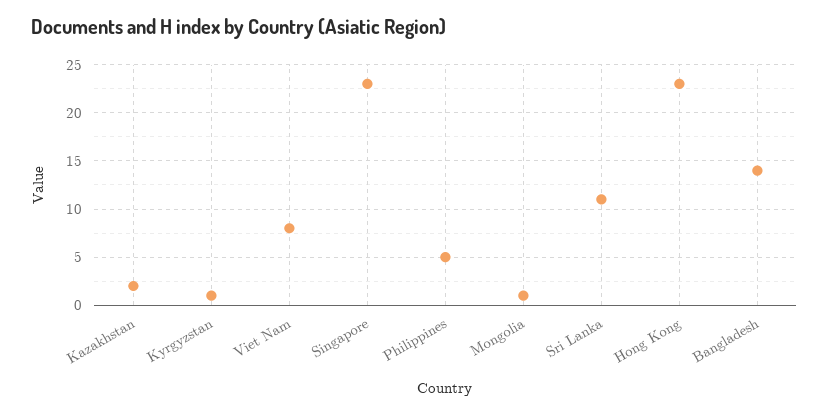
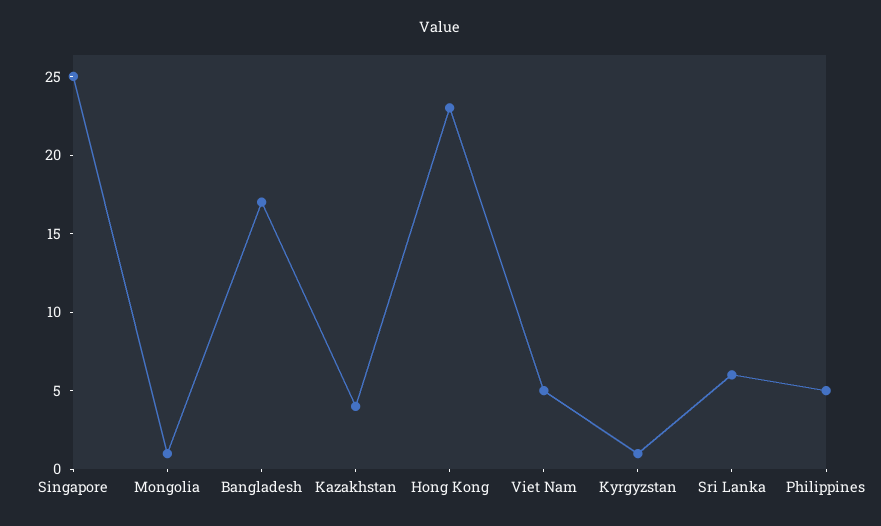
  {
-   "Kazakhstan": 2,
+   "Kazakhstan": 4,
    "Kyrgyzstan": 1,
-   "Viet Nam": 8,
+   "Viet Nam": 5,
-   "Singapore": 23,
+   "Singapore": 25,
    "Philippines": 5,
    "Mongolia": 1,
-   "Sri Lanka": 11,
+   "Sri Lanka": 6,
    "Hong Kong": 23,
-   "Bangladesh": 14
+   "Bangladesh": 17
  }

